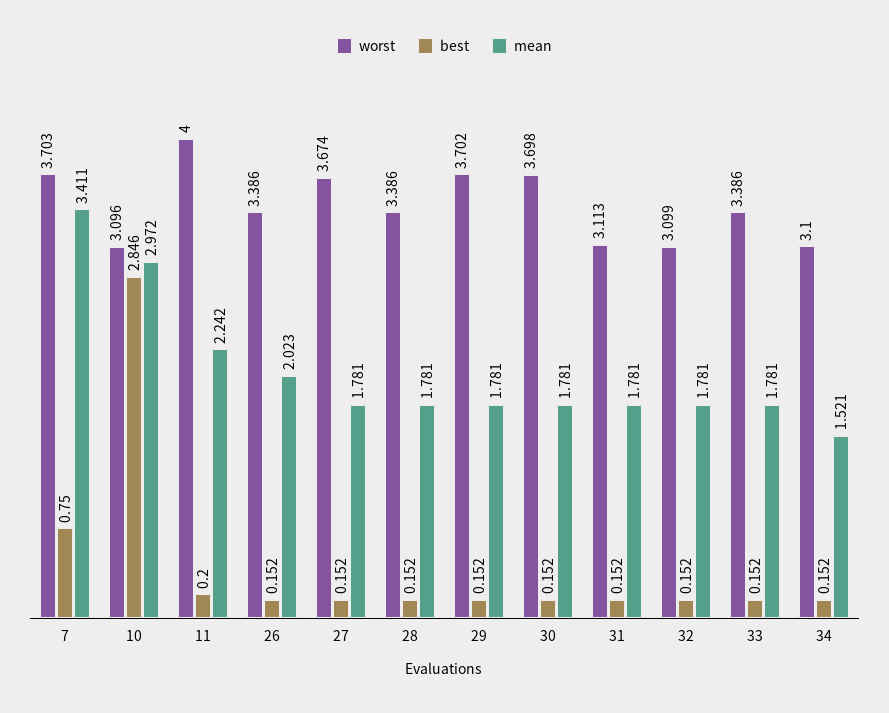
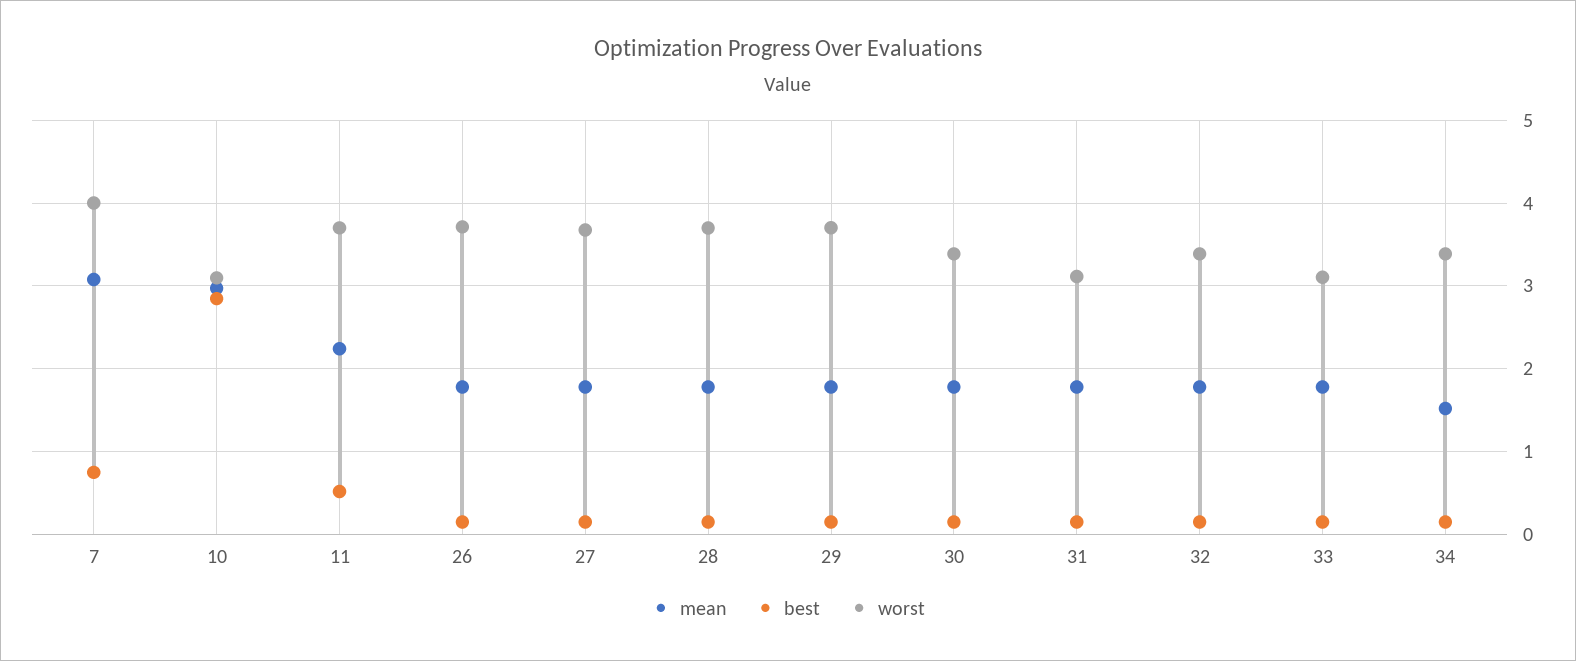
  {
    "worst": {
-     "7": 3.703,
+     "7": 4,
      "10": 3.096,
-     "11": 4,
+     "11": 3.7,
-     "26": 3.386,
+     "26": 3.7,
      "27": 3.674,
-     "28": 3.386,
+     "28": 3.7,
      "29": 3.702,
-     "30": 3.698,
+     "30": 3.4,
      "31": 3.113,
-     "32": 3.099,
+     "32": 3.4,
-     "33": 3.386,
+     "33": 3.1,
-     "34": 3.1
+     "34": 3.4
    },
    "best": {
      "7": 0.75,
      "10": 2.846,
-     "11": 0.2,
+     "11": 0.5,
      "26": 0.152,
      "27": 0.152,
      "28": 0.152,
      "29": 0.152,
      "30": 0.152,
      "31": 0.152,
      "32": 0.152,
      "33": 0.152,
      "34": 0.152
    },
    "mean": {
-     "7": 3.411,
+     "7": 3.1,
      "10": 2.972,
      "11": 2.242,
-     "26": 2.023,
+     "26": 1.8,
      "27": 1.781,
      "28": 1.781,
      "29": 1.781,
      "30": 1.781,
      "31": 1.781,
      "32": 1.781,
      "33": 1.781,
      "34": 1.521
    }
  }

